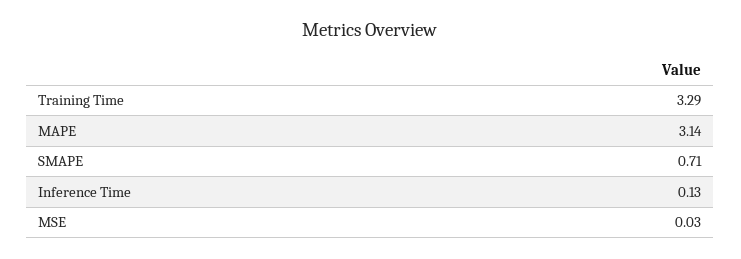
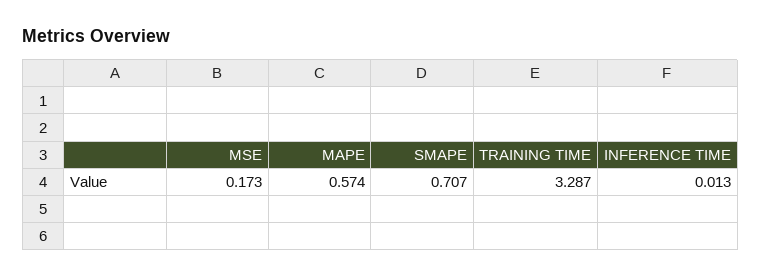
  {
    "Training Time": 3.287,
-   "MAPE": 3.14,
+   "MAPE": 0.574,
    "SMAPE": 0.707,
-   "Inference Time": 0.13,
+   "Inference Time": 0.013,
-   "MSE": 0.03
+   "MSE": 0.173
  }

